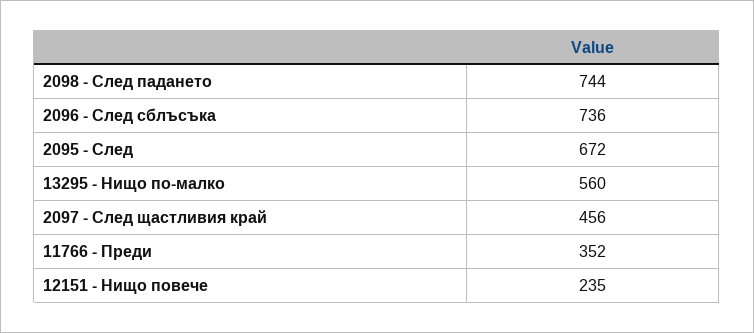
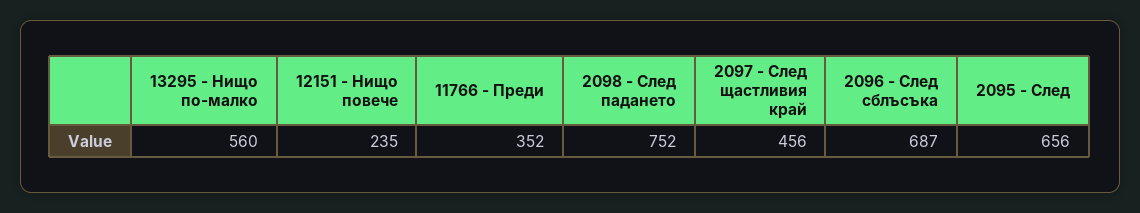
  {
-   "2098 - След падането": 744,
+   "2098 - След падането": 752,
-   "2096 - След сблъсъка": 736,
+   "2096 - След сблъсъка": 687,
-   "2095 - След": 672,
+   "2095 - След": 656,
    "13295 - Нищо по-малко": 560,
    "2097 - След щастливия край": 456,
    "11766 - Преди": 352,
    "12151 - Нищо повече": 235
  }

